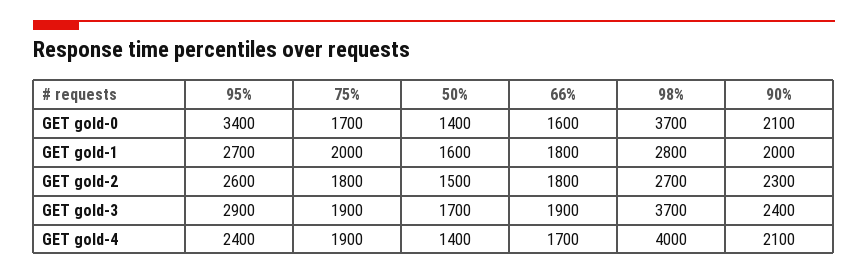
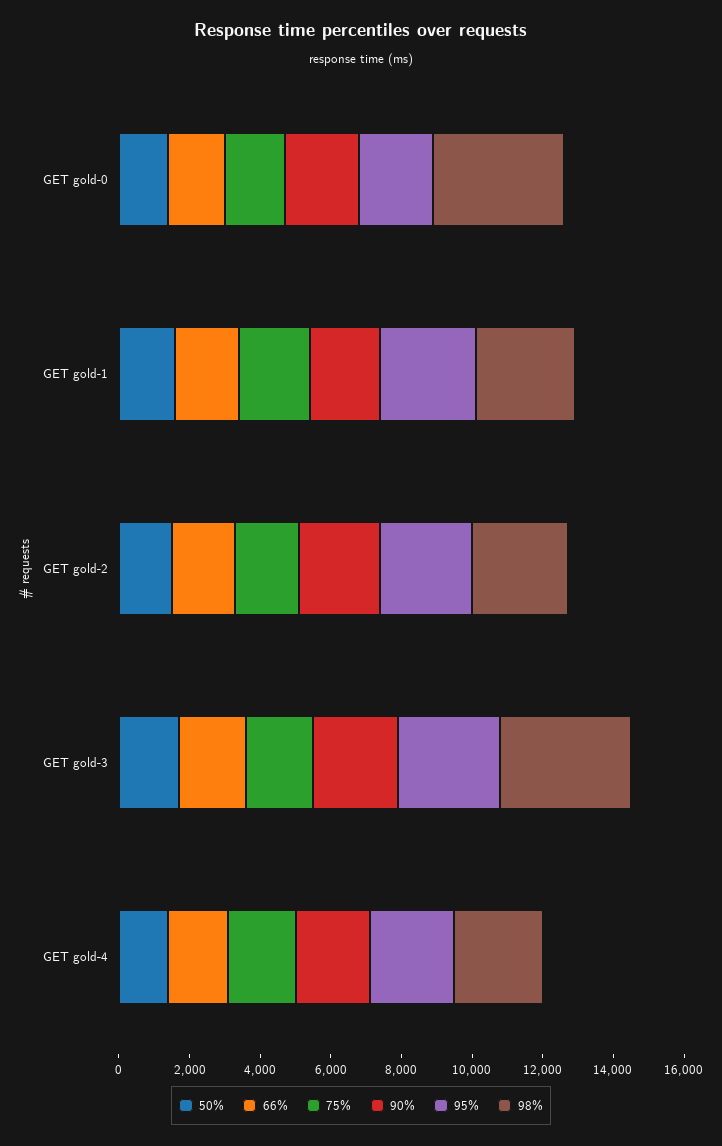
  {
    "95%": {
-     "GET gold-0": 3400,
+     "GET gold-0": 2000,
      "GET gold-1": 2700,
      "GET gold-2": 2600,
      "GET gold-3": 2900,
      "GET gold-4": 2400
    },
    "75%": {
      "GET gold-0": 1700,
      "GET gold-1": 2000,
      "GET gold-2": 1800,
      "GET gold-3": 1900,
      "GET gold-4": 1900
    },
    "50%": {
      "GET gold-0": 1400,
      "GET gold-1": 1600,
      "GET gold-2": 1500,
      "GET gold-3": 1700,
      "GET gold-4": 1400
    },
    "66%": {
      "GET gold-0": 1600,
      "GET gold-1": 1800,
      "GET gold-2": 1800,
      "GET gold-3": 1900,
      "GET gold-4": 1700
    },
    "98%": {
      "GET gold-0": 3700,
      "GET gold-1": 2800,
      "GET gold-2": 2700,
      "GET gold-3": 3700,
-     "GET gold-4": 4000
+     "GET gold-4": 2500
    },
    "90%": {
      "GET gold-0": 2100,
      "GET gold-1": 2000,
      "GET gold-2": 2300,
      "GET gold-3": 2400,
      "GET gold-4": 2100
    }
  }

